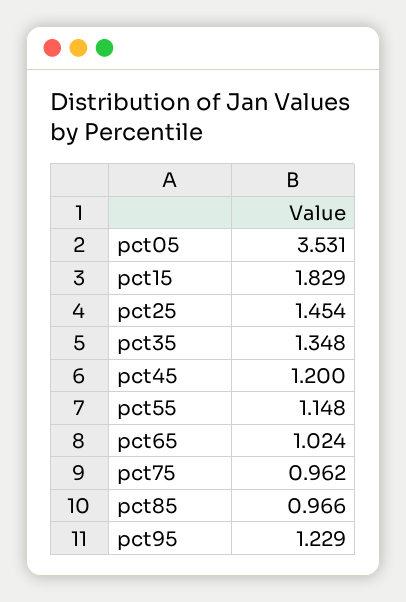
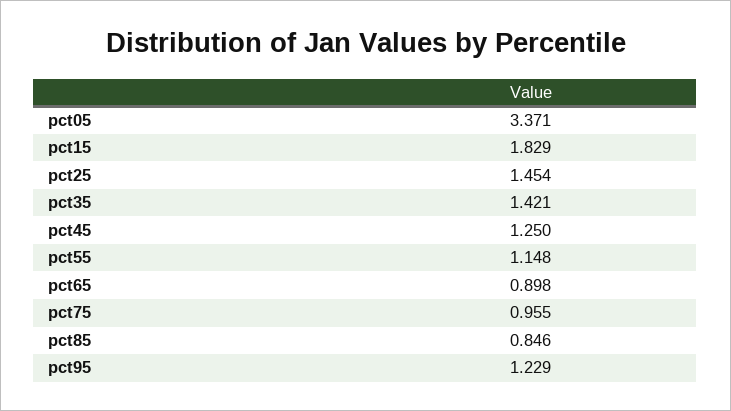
  {
-   "pct05": 3.531,
+   "pct05": 3.371,
    "pct15": 1.829,
    "pct25": 1.454,
-   "pct35": 1.348,
+   "pct35": 1.421,
-   "pct45": 1.2,
+   "pct45": 1.25,
    "pct55": 1.148,
-   "pct65": 1.024,
+   "pct65": 0.898,
-   "pct75": 0.962,
+   "pct75": 0.955,
-   "pct85": 0.966,
+   "pct85": 0.846,
    "pct95": 1.229
  }

